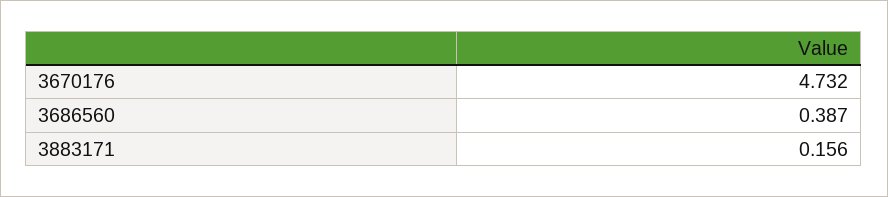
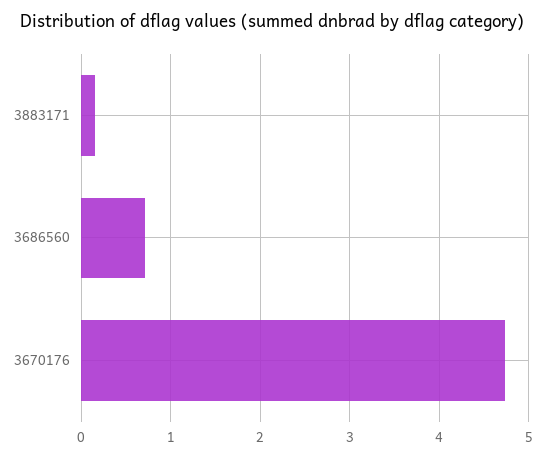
  {
    "3670176": 4.732,
-   "3686560": 0.387,
+   "3686560": 0.7,
    "3883171": 0.156
  }

